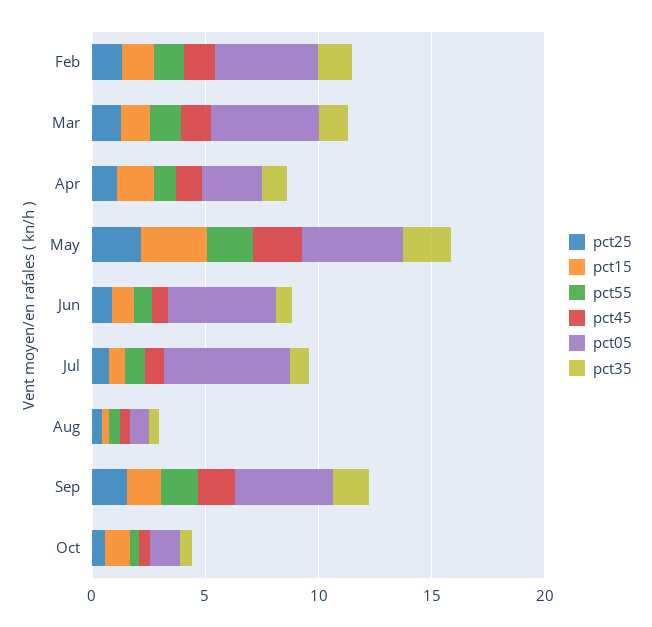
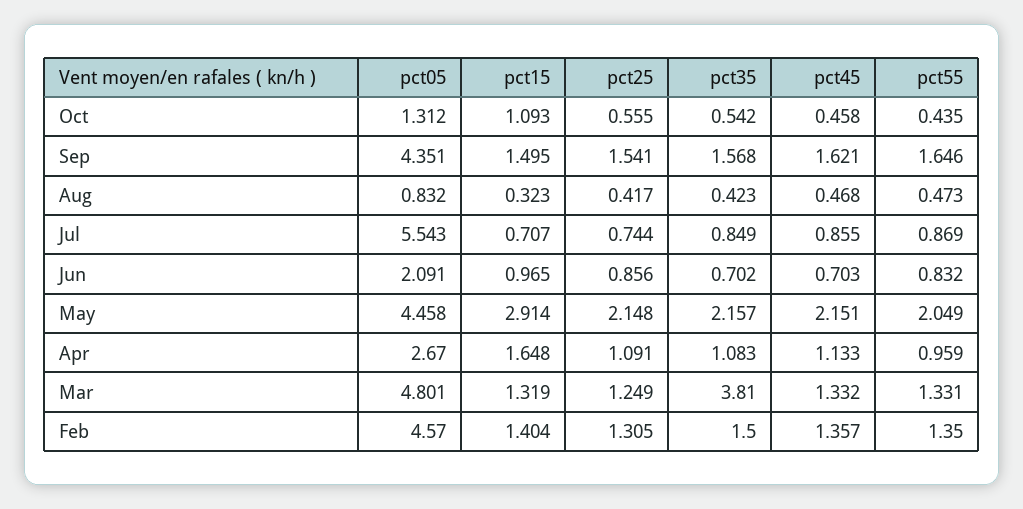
  {
    "pct25": {
      "Feb": 1.305,
      "Mar": 1.249,
      "Apr": 1.091,
      "May": 2.148,
      "Jun": 0.856,
      "Jul": 0.744,
      "Aug": 0.417,
      "Sep": 1.541,
      "Oct": 0.555
    },
    "pct15": {
      "Feb": 1.404,
      "Mar": 1.319,
      "Apr": 1.648,
      "May": 2.914,
      "Jun": 0.965,
      "Jul": 0.707,
      "Aug": 0.323,
      "Sep": 1.495,
      "Oct": 1.093
    },
    "pct55": {
      "Feb": 1.35,
      "Mar": 1.331,
      "Apr": 0.959,
      "May": 2.049,
      "Jun": 0.832,
      "Jul": 0.869,
      "Aug": 0.473,
      "Sep": 1.646,
      "Oct": 0.435
    },
    "pct45": {
      "Feb": 1.357,
      "Mar": 1.332,
      "Apr": 1.133,
      "May": 2.151,
      "Jun": 0.703,
      "Jul": 0.855,
      "Aug": 0.468,
      "Sep": 1.621,
      "Oct": 0.458
    },
    "pct05": {
      "Feb": 4.57,
      "Mar": 4.801,
      "Apr": 2.67,
      "May": 4.458,
-     "Jun": 5,
+     "Jun": 2.091,
      "Jul": 5.543,
      "Aug": 0.832,
      "Sep": 4.351,
      "Oct": 1.312
    },
    "pct35": {
      "Feb": 1.5,
-     "Mar": 1,
+     "Mar": 3.81,
      "Apr": 1.083,
      "May": 2.157,
      "Jun": 0.702,
      "Jul": 0.849,
      "Aug": 0.423,
      "Sep": 1.568,
      "Oct": 0.542
    }
  }

